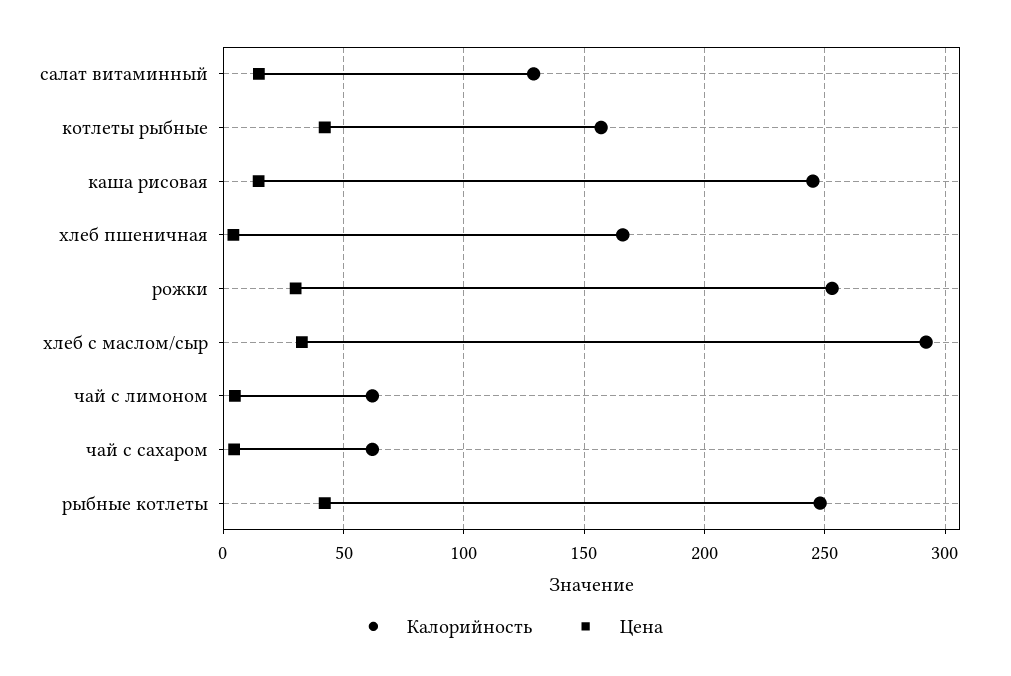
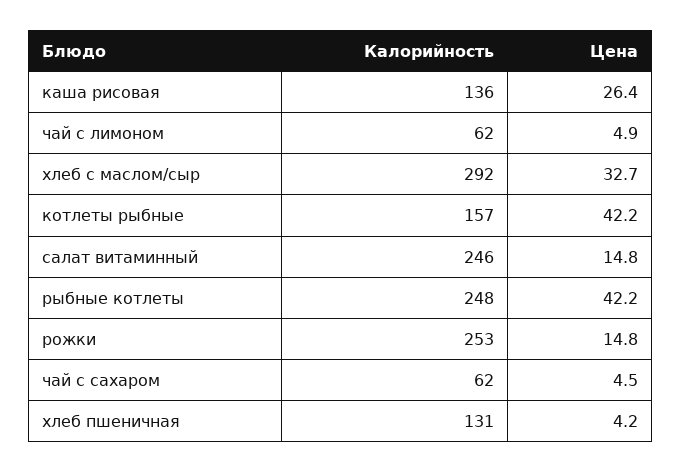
  {
    "Калорийность": {
-     "салат витаминный": 130,
+     "салат витаминный": 246,
      "котлеты рыбные": 157,
-     "каша рисовая": 245,
+     "каша рисовая": 136,
-     "хлеб пшеничная": 165,
+     "хлеб пшеничная": 131,
      "рожки": 253,
      "хлеб с маслом/сыр": 292,
      "чай с лимоном": 62,
      "чай с сахаром": 62,
      "рыбные котлеты": 248
    },
    "Цена": {
      "салат витаминный": 14.8,
      "котлеты рыбные": 42.2,
-     "каша рисовая": 15,
+     "каша рисовая": 26.4,
      "хлеб пшеничная": 4.2,
-     "рожки": 30,
+     "рожки": 14.8,
      "хлеб с маслом/сыр": 32.7,
      "чай с лимоном": 4.9,
      "чай с сахаром": 4.5,
      "рыбные котлеты": 42.2
    }
  }

